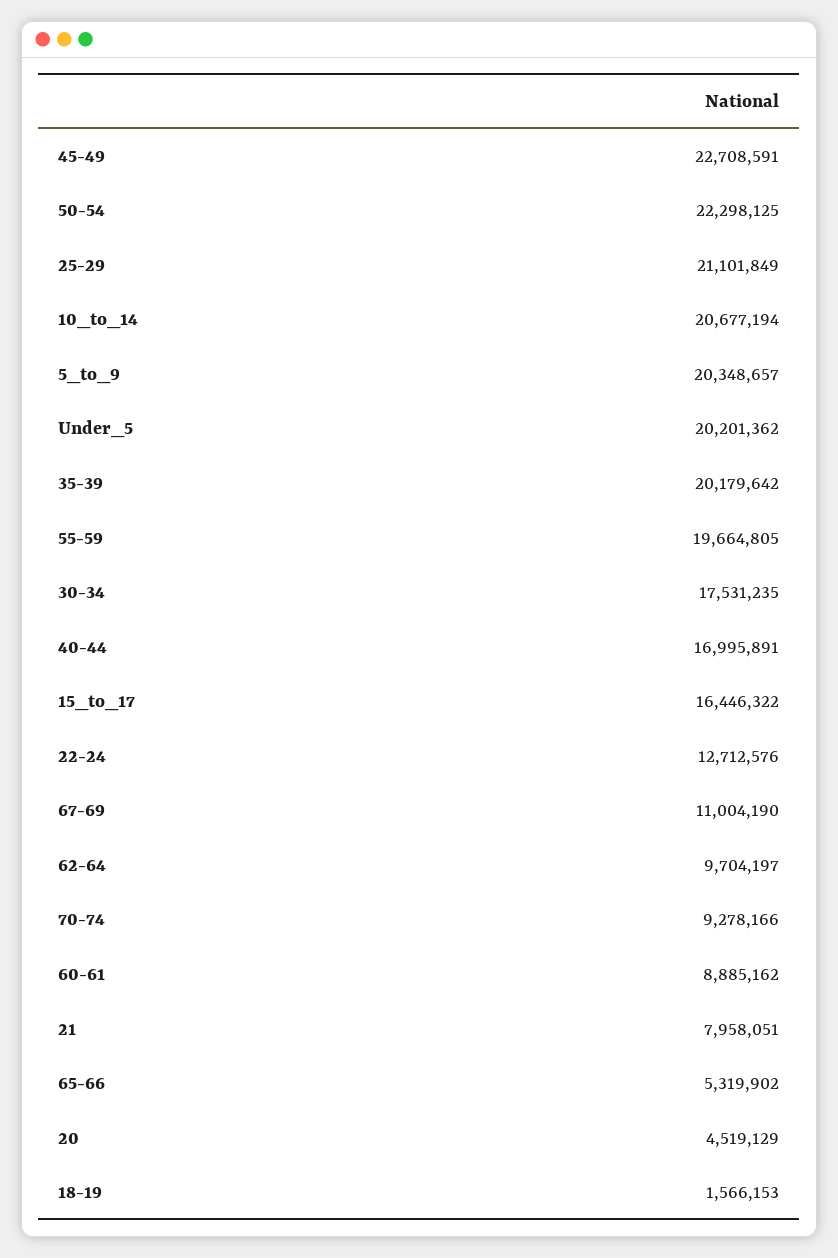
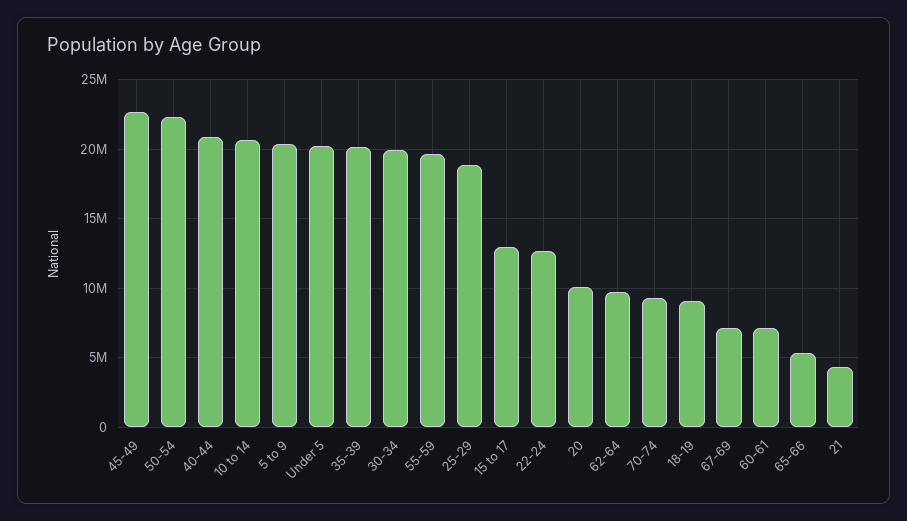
  {
    "45-49": 22708591,
    "50-54": 22298125,
-   "25-29": 21101849,
+   "25-29": 19000000,
    "10_to_14": 20677194,
    "5_to_9": 20348657,
    "Under_5": 20201362,
    "35-39": 20179642,
    "55-59": 19664805,
-   "30-34": 17531235,
+   "30-34": 20000000,
-   "40-44": 16995891,
+   "40-44": 21000000,
-   "15_to_17": 16446322,
+   "15_to_17": 13000000,
    "22-24": 12712576,
-   "67-69": 11004190,
+   "67-69": 7000000,
    "62-64": 9704197,
    "70-74": 9278166,
-   "60-61": 8885162,
+   "60-61": 7000000,
-   "21": 7958051,
+   "21": 4500000,
    "65-66": 5319902,
-   "20": 4519129,
+   "20": 10000000,
-   "18-19": 1566153
+   "18-19": 9000000
  }

